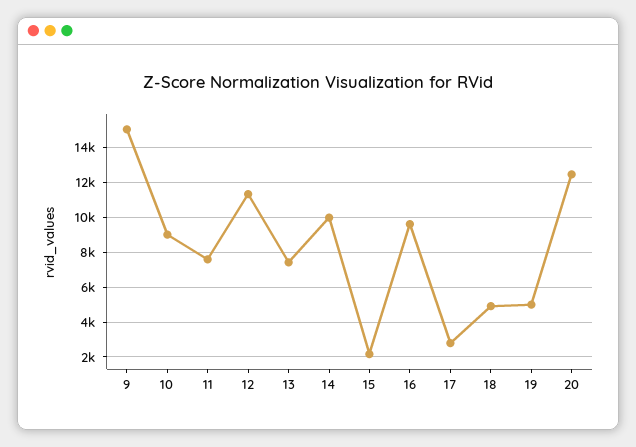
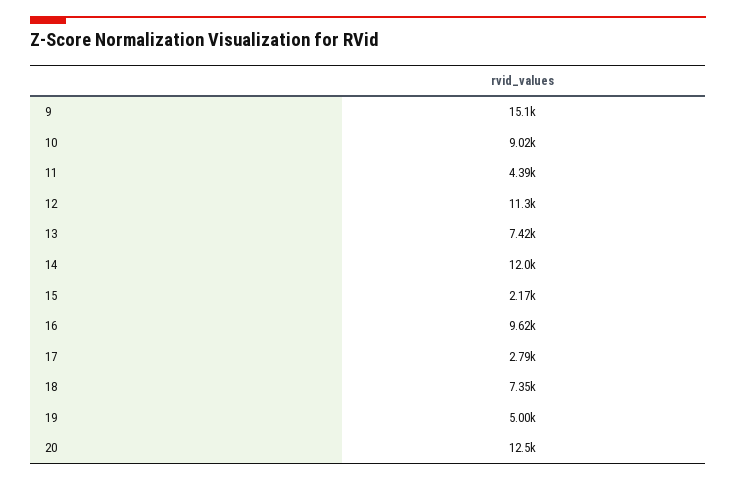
  {
    "9": 15100,
    "10": 9020,
-   "11": 7500,
+   "11": 4390,
    "12": 11300,
    "13": 7420,
-   "14": 10000,
+   "14": 12000,
    "15": 2170,
    "16": 9620,
    "17": 2790,
-   "18": 5000,
+   "18": 7350,
    "19": 5000,
    "20": 12500
  }

